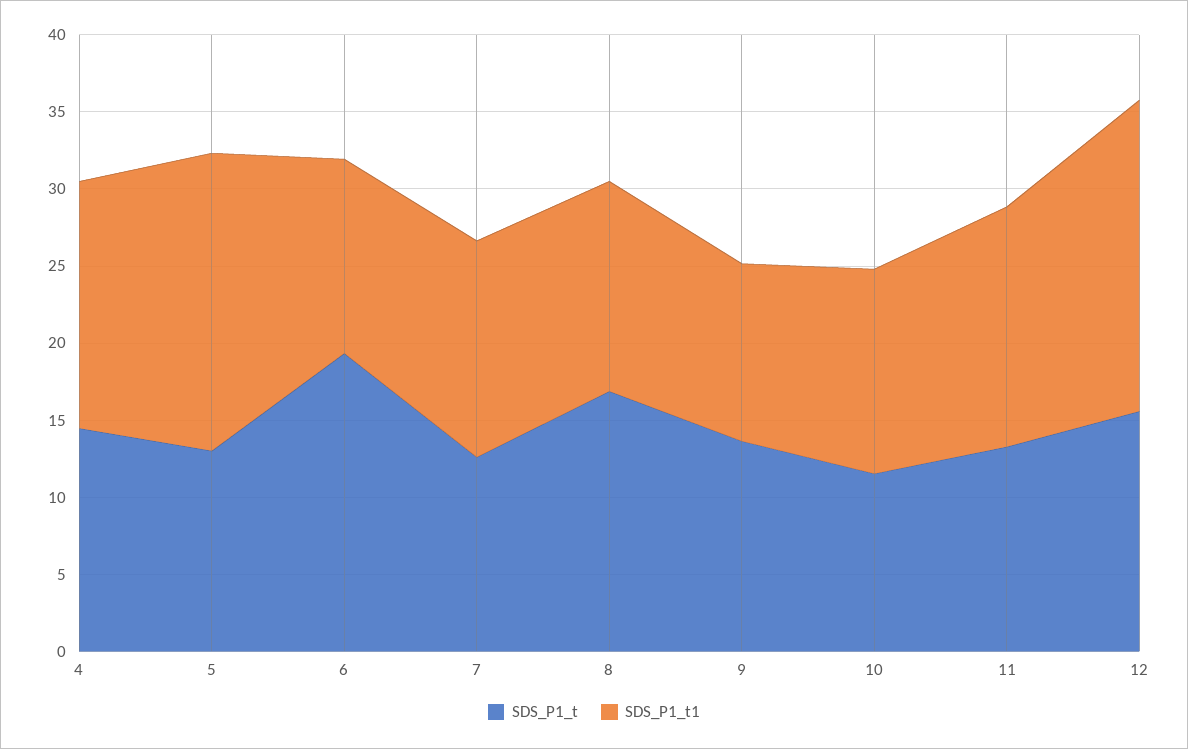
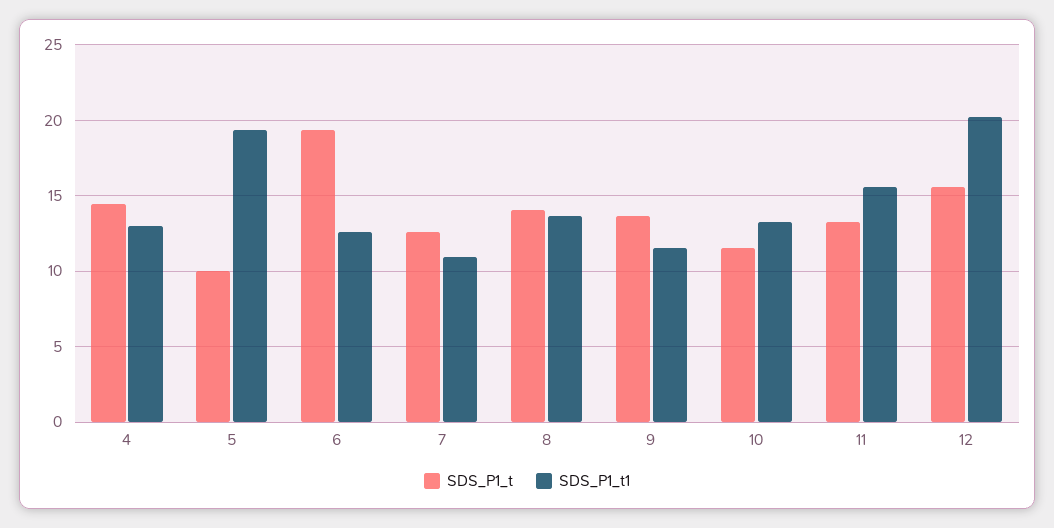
  {
    "SDS_P1_t": {
      "4": 14.5,
-     "5": 13,
+     "5": 10,
      "6": 19.5,
      "7": 12.5,
-     "8": 17,
+     "8": 14,
      "9": 13.5,
      "10": 11.5,
      "11": 13.5,
      "12": 15.5
    },
    "SDS_P1_t1": {
-     "4": 16,
+     "4": 13,
      "5": 19.5,
      "6": 12.5,
-     "7": 14,
+     "7": 11,
      "8": 13.5,
      "9": 11.5,
      "10": 13.5,
      "11": 15.5,
      "12": 20
    }
  }

